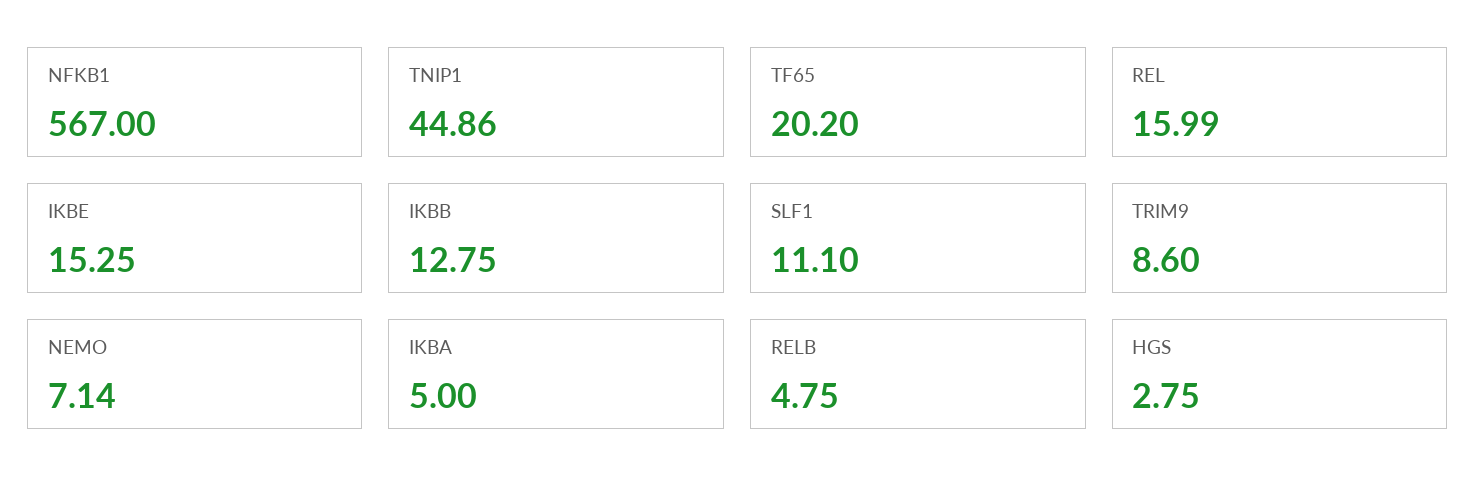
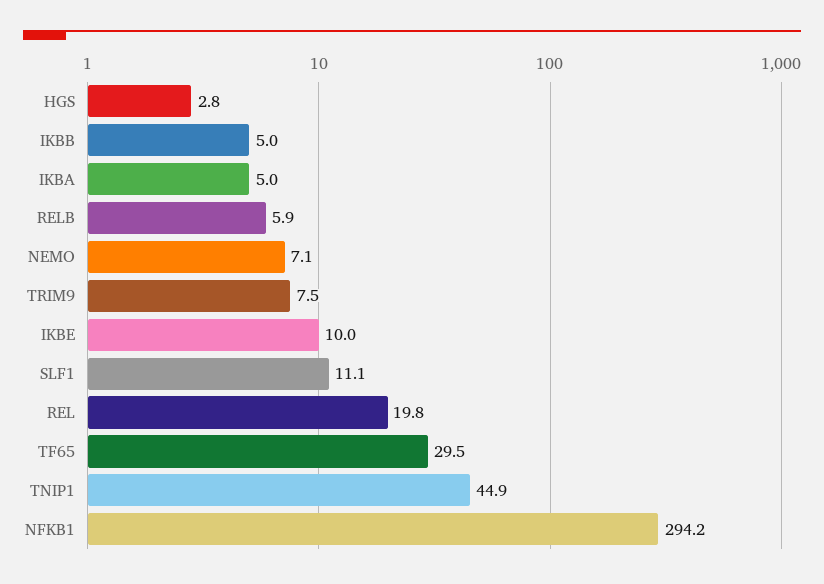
  {
-   "NFKB1": 567,
+   "NFKB1": 294.2,
    "TNIP1": 44.86,
-   "TF65": 20.2,
+   "TF65": 29.5,
-   "REL": 15.99,
+   "REL": 19.8,
-   "IKBE": 15.25,
+   "IKBE": 10,
-   "IKBB": 12.75,
+   "IKBB": 5,
    "SLF1": 11.1,
-   "TRIM9": 8.6,
+   "TRIM9": 7.5,
    "NEMO": 7.14,
    "IKBA": 5,
-   "RELB": 4.75,
+   "RELB": 5.9,
    "HGS": 2.75
  }

